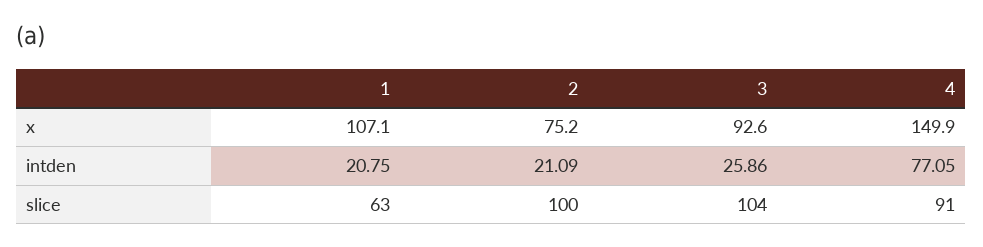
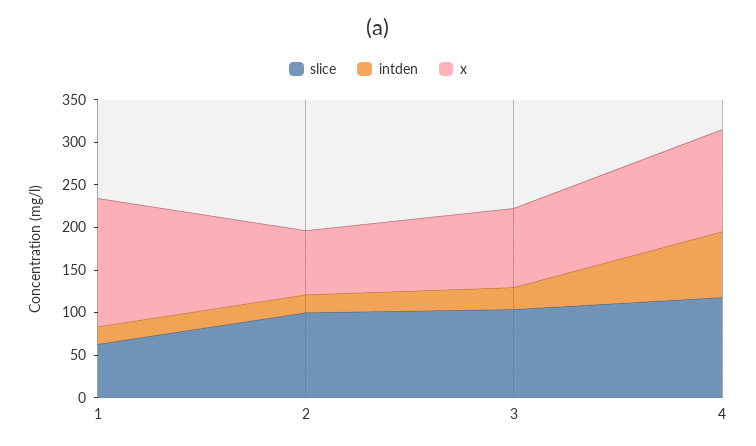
  {
    "x": {
-     "1": 107.1,
+     "1": 150,
      "2": 75.2,
      "3": 92.6,
-     "4": 149.9
+     "4": 120
    },
    "intden": {
      "1": 20.75,
      "2": 21.09,
      "3": 25.86,
      "4": 77.05
    },
    "slice": {
      "1": 63,
      "2": 100,
      "3": 104,
-     "4": 91
+     "4": 120
    }
  }

